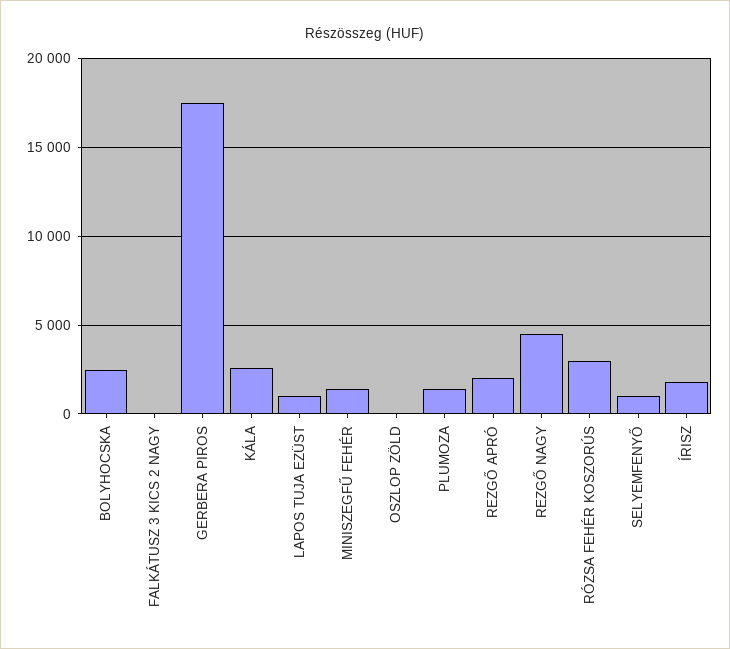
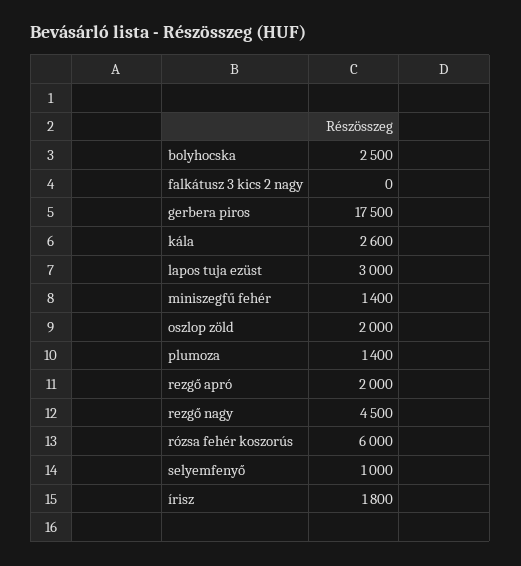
  {
    "BOLYHOCSKA": 2500,
    "FALKÁTUSZ 3 KICS 2 NAGY": 0,
    "GERBERA PIROS": 17500,
    "KÁLA": 2600,
-   "LAPOS TUJA EZÜST": 1000,
+   "LAPOS TUJA EZÜST": 3000,
    "MINISZEGFŰ FEHÉR": 1400,
-   "OSZLOP ZÖLD": 0,
+   "OSZLOP ZÖLD": 2000,
    "PLUMOZA": 1400,
    "REZGŐ APRÓ": 2000,
    "REZGŐ NAGY": 4500,
-   "RÓZSA FEHÉR KOSZORÚS": 3000,
+   "RÓZSA FEHÉR KOSZORÚS": 6000,
    "SELYEMFENYŐ": 1000,
    "ÍRISZ": 1800
  }

